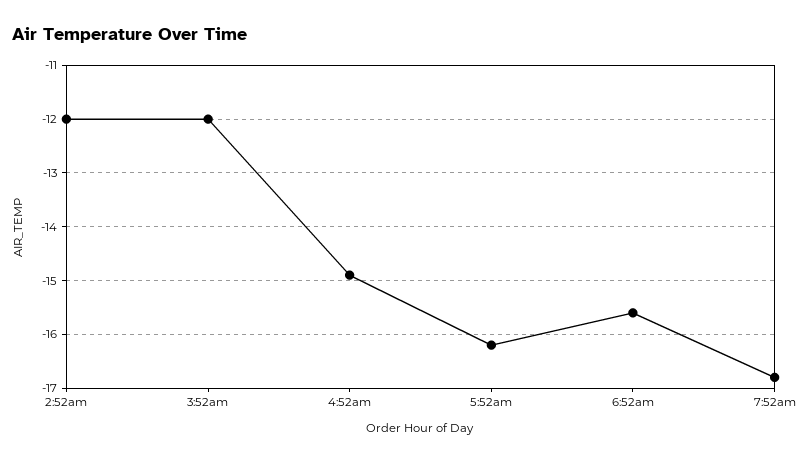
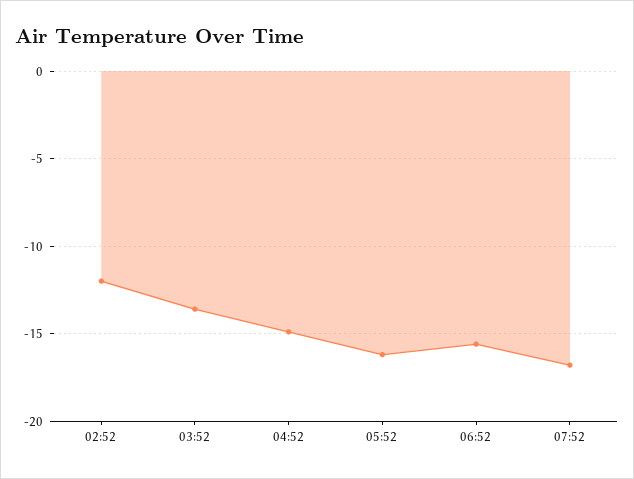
  {
    "2:52am": -12,
-   "3:52am": -12,
+   "3:52am": -13.5,
    "4:52am": -15,
    "5:52am": -16,
    "6:52am": -15.5,
    "7:52am": -17
  }

